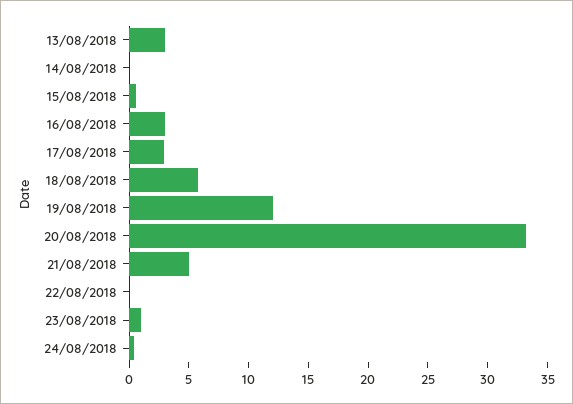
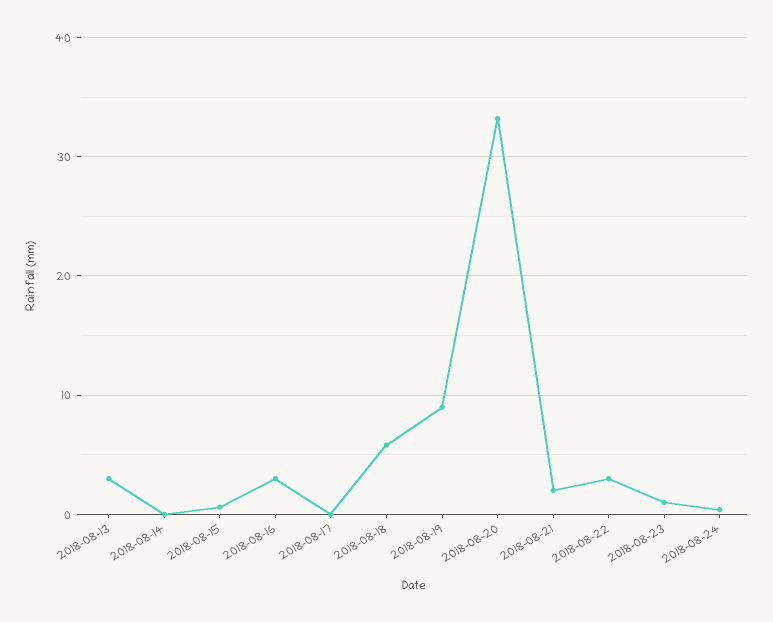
  {
    "13/08/2018": 3,
    "14/08/2018": 0,
    "15/08/2018": 1,
    "16/08/2018": 3,
-   "17/08/2018": 3,
+   "17/08/2018": 0,
    "18/08/2018": 6,
-   "19/08/2018": 12,
+   "19/08/2018": 9,
    "20/08/2018": 33,
-   "21/08/2018": 5,
+   "21/08/2018": 2,
-   "22/08/2018": 0,
+   "22/08/2018": 3,
    "23/08/2018": 1,
    "24/08/2018": 0
  }

